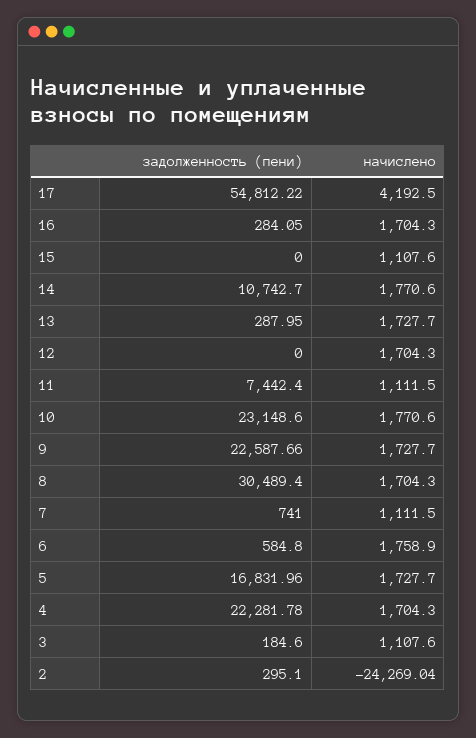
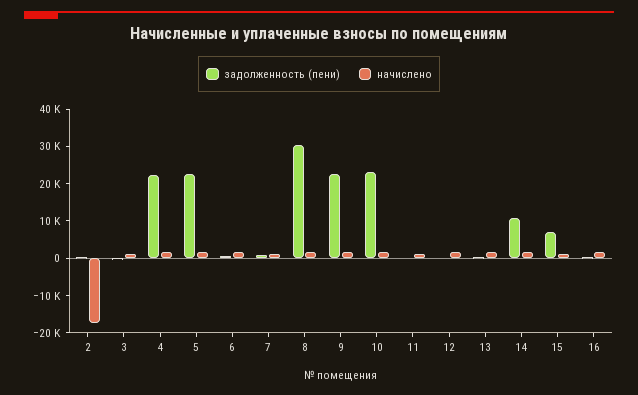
  {
    "задолженность (пени)": {
-     "17": 54812.22,
      "16": 284.05,
-     "15": 0,
+     "15": 7500,
      "14": 10742.7,
      "13": 287.95,
      "12": 0,
-     "11": 7442.4,
+     "11": 0,
      "10": 23148.6,
      "9": 22587.66,
      "8": 30489.4,
      "7": 741,
      "6": 584.8,
-     "5": 16831.96,
+     "5": 22500,
      "4": 22281.78,
      "3": 184.6,
      "2": 295.1
    },
    "начислено": {
-     "17": 4192.5,
      "16": 1704.3,
      "15": 1107.6,
      "14": 1770.6,
      "13": 1727.7,
      "12": 1704.3,
      "11": 1111.5,
      "10": 1770.6,
      "9": 1727.7,
      "8": 1704.3,
      "7": 1111.5,
      "6": 1758.9,
      "5": 1727.7,
      "4": 1704.3,
      "3": 1107.6,
-     "2": -24269.04
+     "2": -17500
    }
  }

